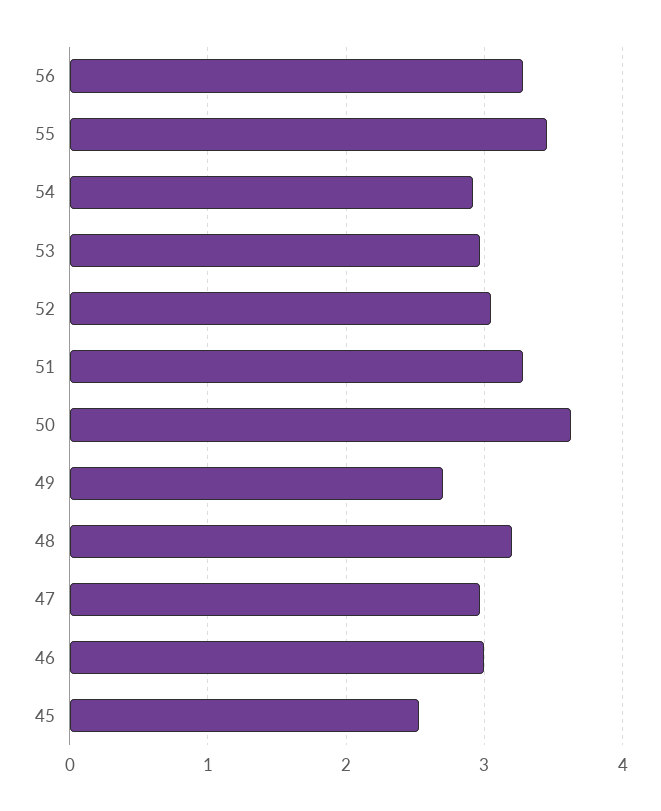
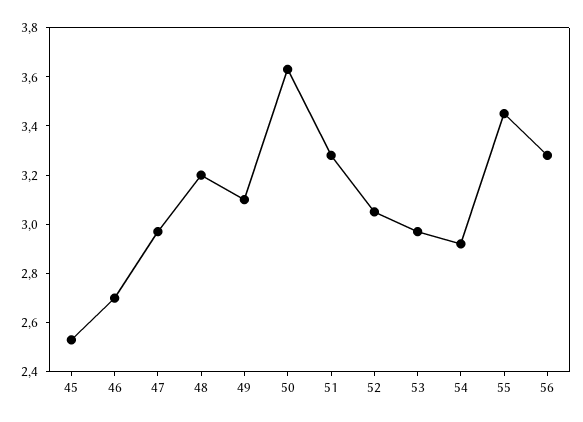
  {
    "56": 3.3,
    "55": 3.45,
    "54": 2.9,
    "53": 2.95,
    "52": 3.05,
    "51": 3.3,
    "50": 3.65,
-   "49": 2.7,
+   "49": 3.1,
    "48": 3.2,
    "47": 2.95,
-   "46": 3,
+   "46": 2.7,
    "45": 2.55
  }

